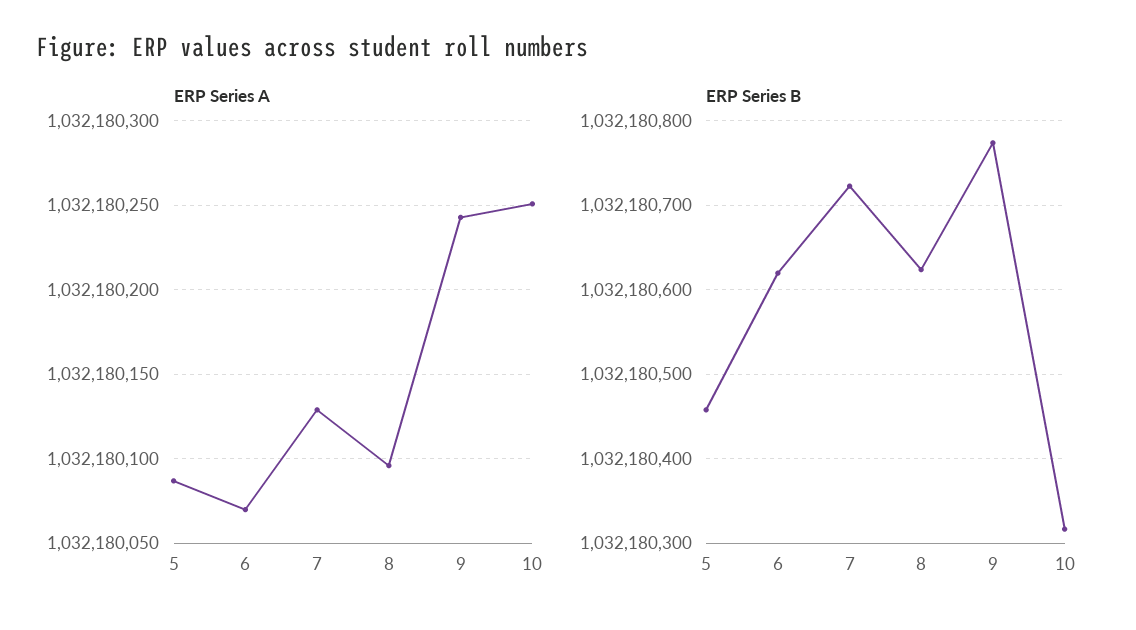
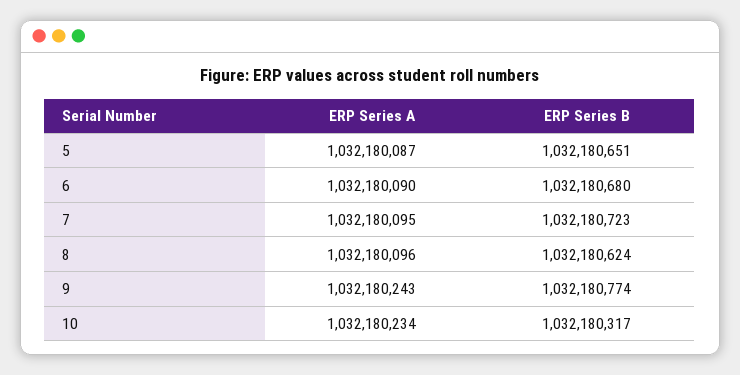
  {
    "ERP Series A": {
      "5": 1032180087,
-     "6": 1032180070,
+     "6": 1032180090,
-     "7": 1032180130,
+     "7": 1032180095,
      "8": 1032180096,
      "9": 1032180243,
-     "10": 1032180250
+     "10": 1032180234
    },
    "ERP Series B": {
-     "5": 1032180460,
+     "5": 1032180651,
-     "6": 1032180620,
+     "6": 1032180680,
      "7": 1032180723,
      "8": 1032180624,
      "9": 1032180774,
      "10": 1032180317
    }
  }

